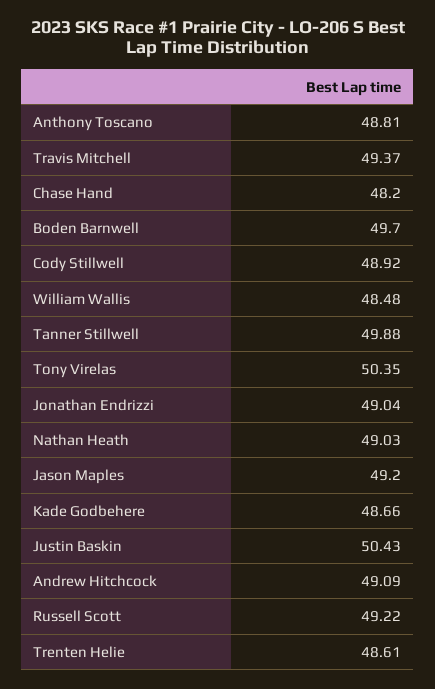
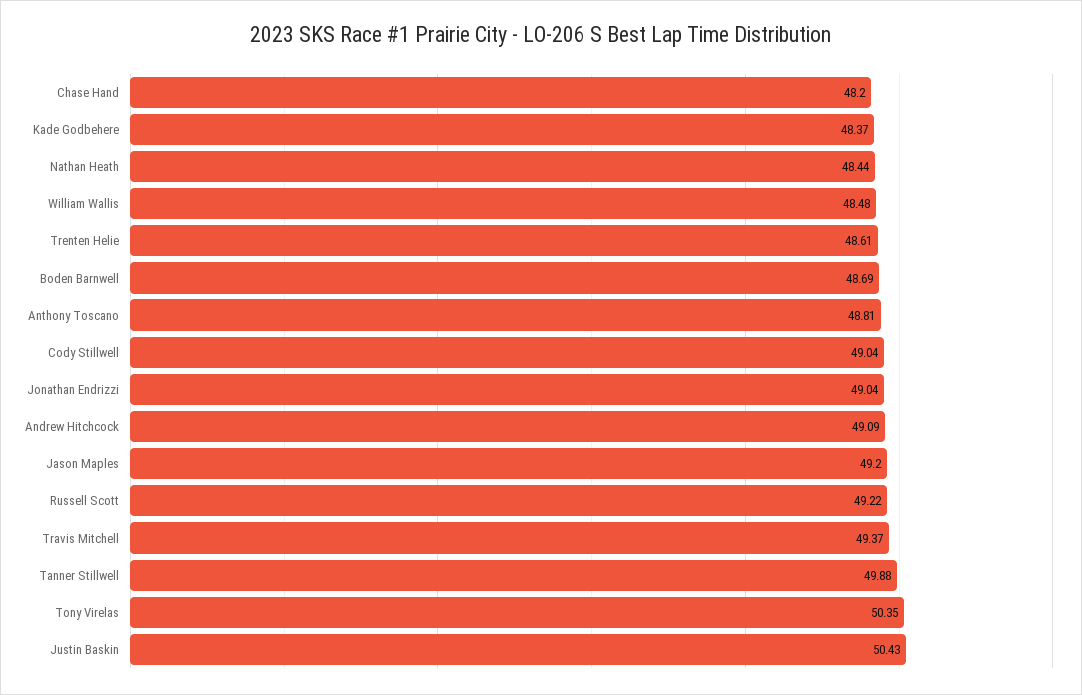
  {
    "Anthony Toscano": 48.81,
    "Travis Mitchell": 49.37,
    "Chase Hand": 48.2,
-   "Boden Barnwell": 49.7,
+   "Boden Barnwell": 48.69,
-   "Cody Stillwell": 48.92,
+   "Cody Stillwell": 49.04,
    "William Wallis": 48.48,
    "Tanner Stillwell": 49.88,
    "Tony Virelas": 50.35,
    "Jonathan Endrizzi": 49.04,
-   "Nathan Heath": 49.03,
+   "Nathan Heath": 48.44,
    "Jason Maples": 49.2,
-   "Kade Godbehere": 48.66,
+   "Kade Godbehere": 48.37,
    "Justin Baskin": 50.43,
    "Andrew Hitchcock": 49.09,
    "Russell Scott": 49.22,
    "Trenten Helie": 48.61
  }

